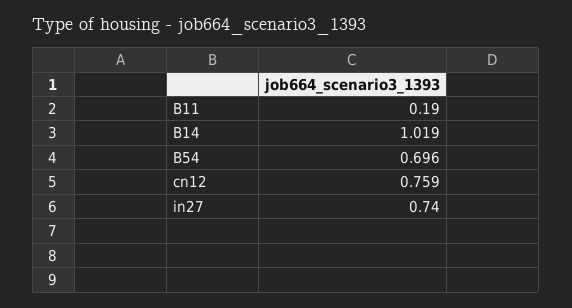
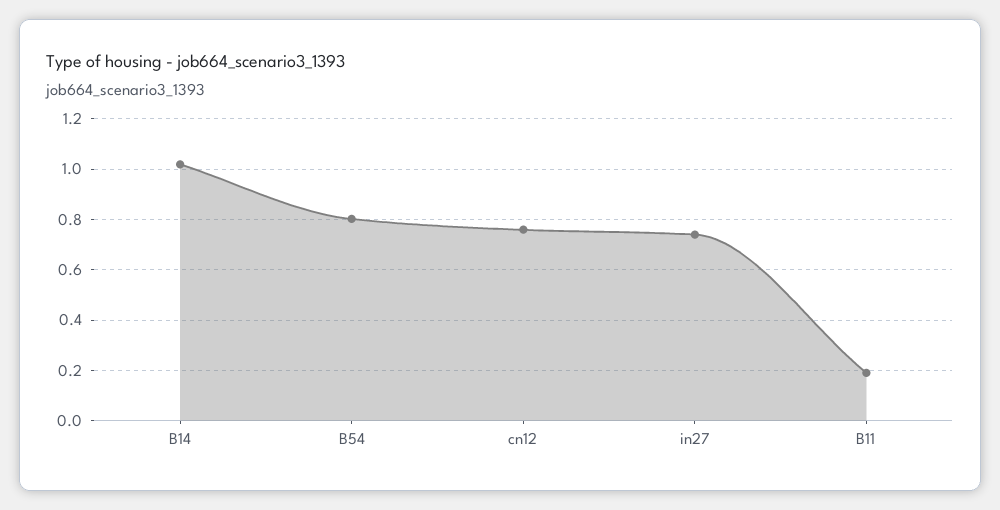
  {
    "B11": 0.19,
    "B14": 1.019,
-   "B54": 0.696,
+   "B54": 0.8,
    "cn12": 0.759,
    "in27": 0.74
  }

